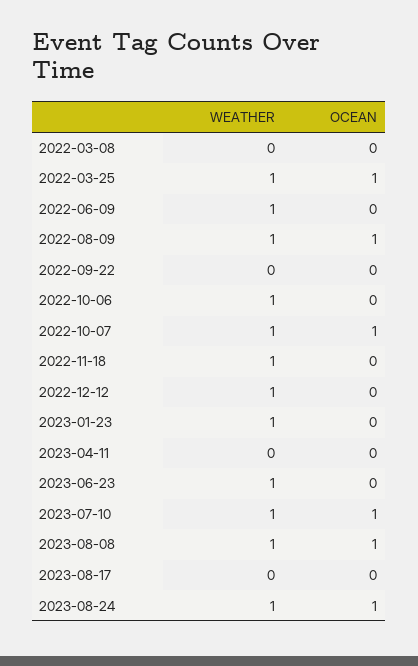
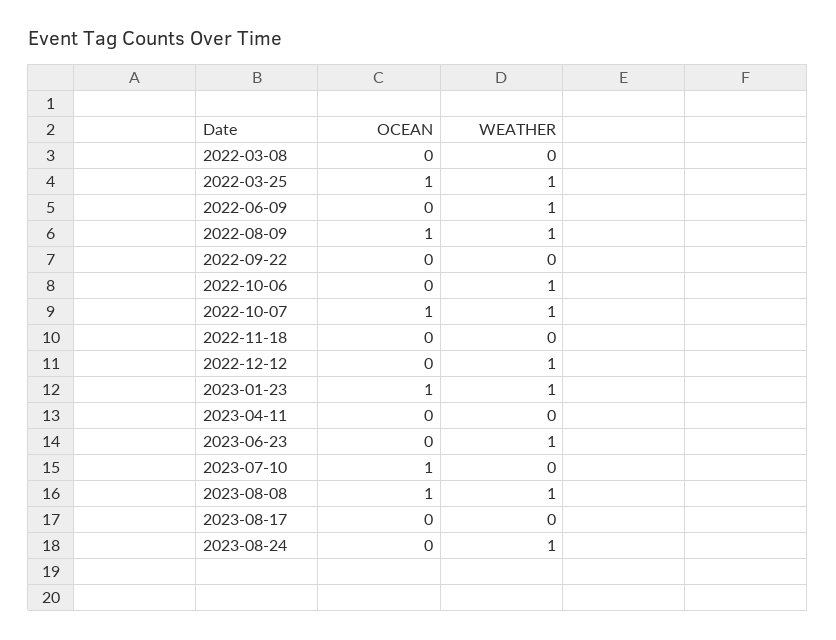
  {
    "WEATHER": {
      "2022-03-08": 0,
      "2022-03-25": 1,
      "2022-06-09": 1,
      "2022-08-09": 1,
      "2022-09-22": 0,
      "2022-10-06": 1,
      "2022-10-07": 1,
-     "2022-11-18": 1,
+     "2022-11-18": 0,
      "2022-12-12": 1,
      "2023-01-23": 1,
      "2023-04-11": 0,
      "2023-06-23": 1,
-     "2023-07-10": 1,
+     "2023-07-10": 0,
      "2023-08-08": 1,
      "2023-08-17": 0,
      "2023-08-24": 1
    },
    "OCEAN": {
      "2022-03-08": 0,
      "2022-03-25": 1,
      "2022-06-09": 0,
      "2022-08-09": 1,
      "2022-09-22": 0,
      "2022-10-06": 0,
      "2022-10-07": 1,
      "2022-11-18": 0,
      "2022-12-12": 0,
-     "2023-01-23": 0,
+     "2023-01-23": 1,
      "2023-04-11": 0,
      "2023-06-23": 0,
      "2023-07-10": 1,
      "2023-08-08": 1,
      "2023-08-17": 0,
-     "2023-08-24": 1
+     "2023-08-24": 0
    }
  }

